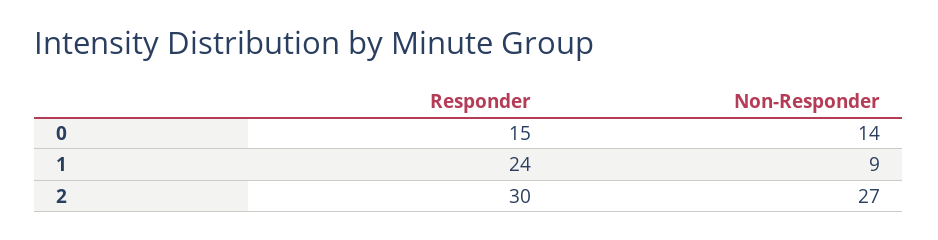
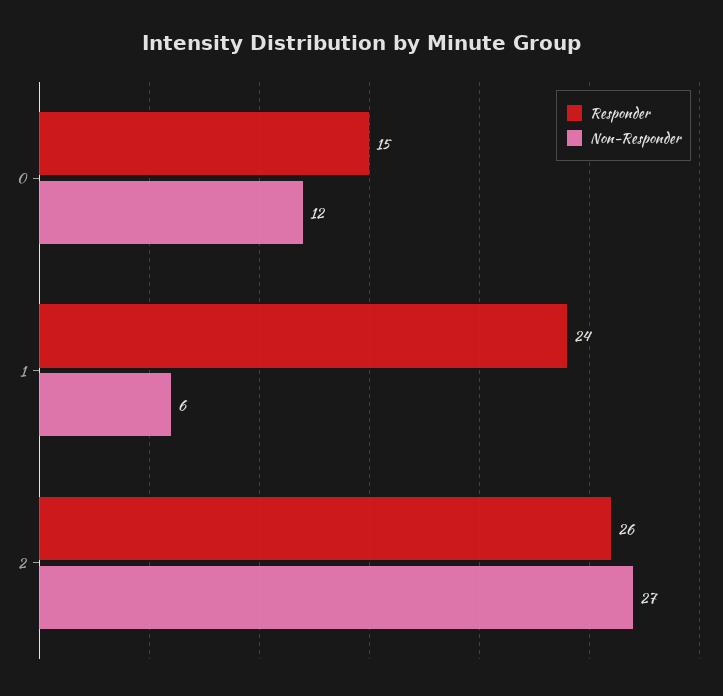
  {
    "Responder": {
      "0": 15,
      "1": 24,
-     "2": 30
+     "2": 26
    },
    "Non-Responder": {
-     "0": 14,
+     "0": 12,
-     "1": 9,
+     "1": 6,
      "2": 27
    }
  }

